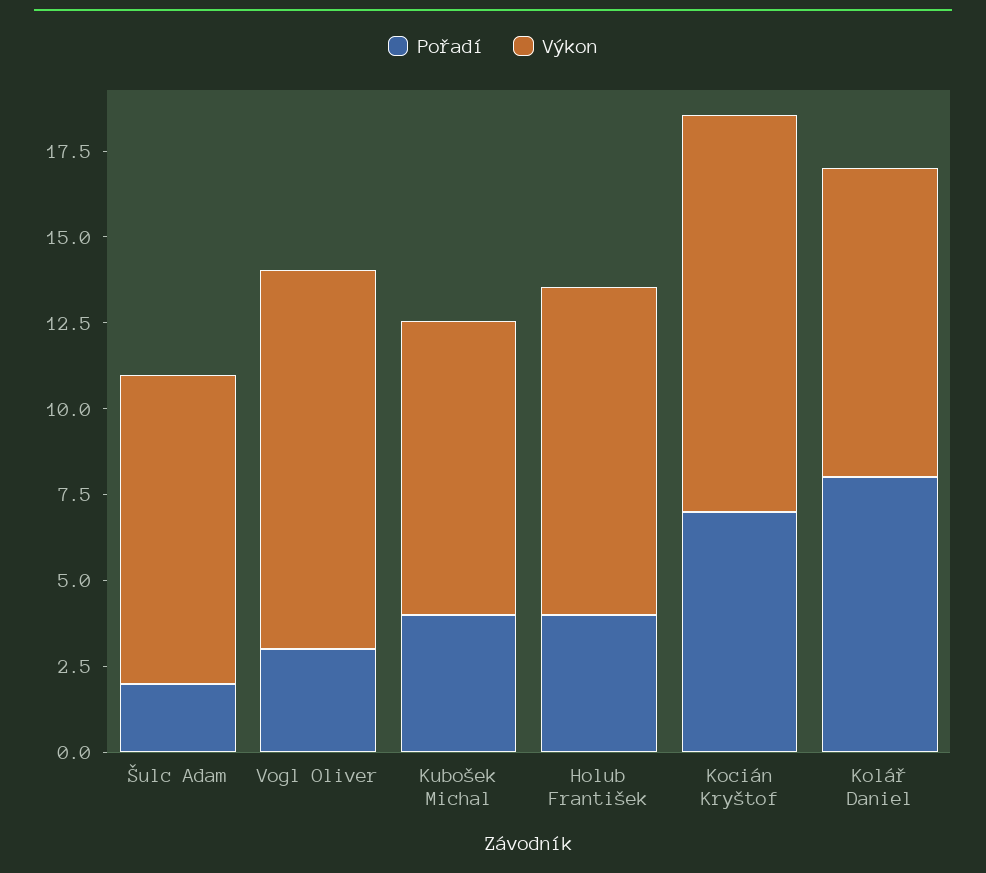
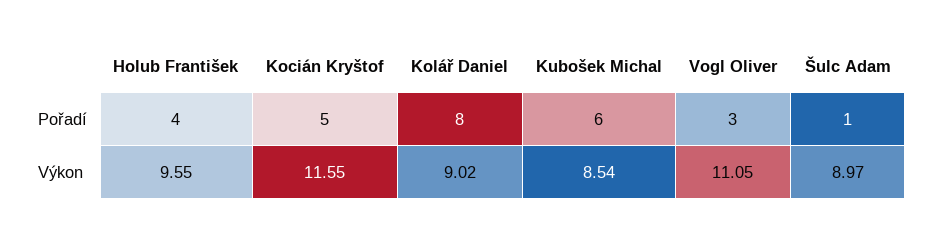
  {
    "Pořadí": {
-     "Šulc Adam": 2,
+     "Šulc Adam": 1,
      "Vogl Oliver": 3,
-     "Kubošek Michal": 4,
+     "Kubošek Michal": 6,
      "Holub František": 4,
-     "Kocián Kryštof": 7,
+     "Kocián Kryštof": 5,
      "Kolář Daniel": 8
    },
    "Výkon": {
      "Šulc Adam": 8.97,
      "Vogl Oliver": 11.05,
      "Kubošek Michal": 8.54,
      "Holub František": 9.55,
      "Kocián Kryštof": 11.55,
      "Kolář Daniel": 9.02
    }
  }

